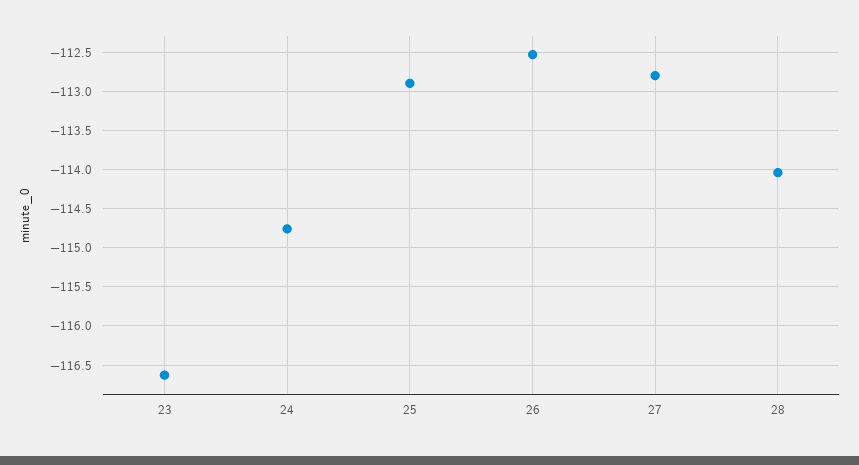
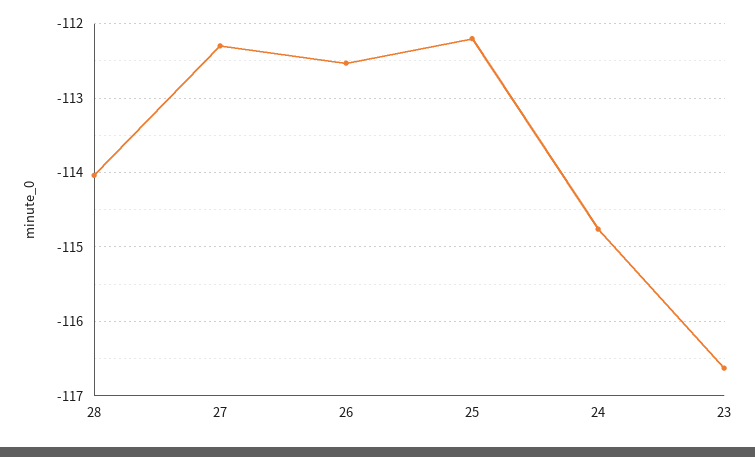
  {
    "23": -116.6,
    "24": -114.8,
-   "25": -112.9,
+   "25": -112.2,
    "26": -112.5,
-   "27": -112.8,
+   "27": -112.3,
    "28": -114
  }

